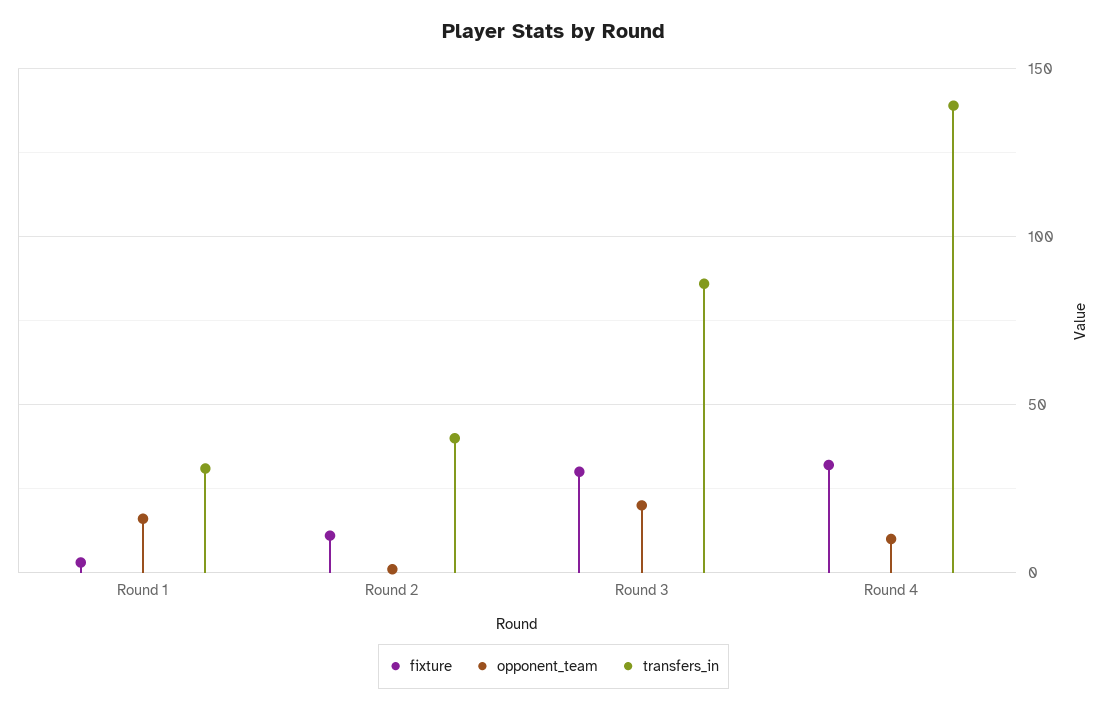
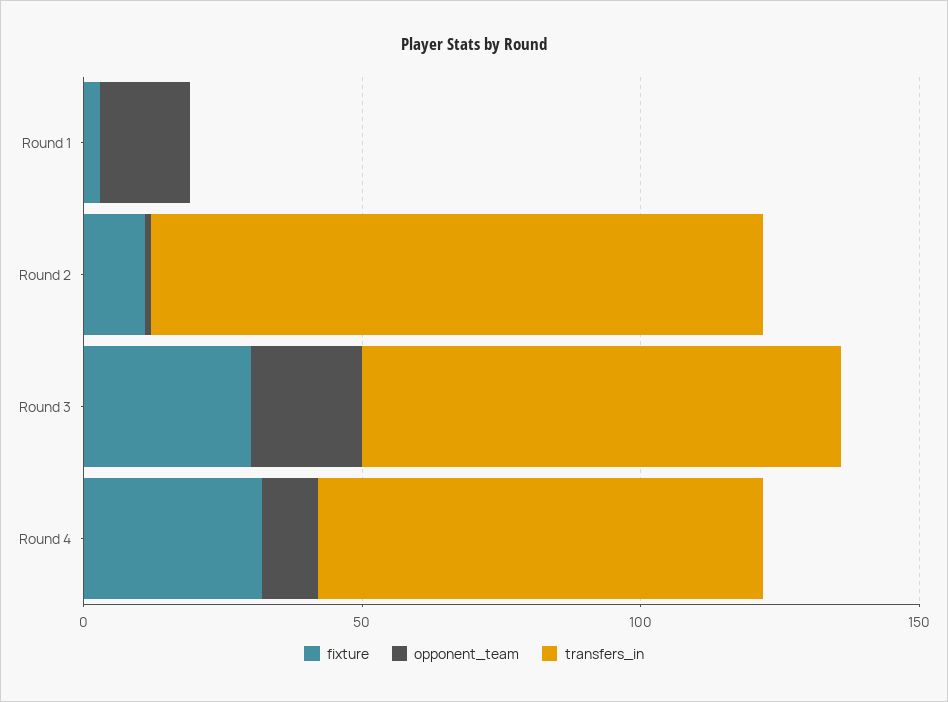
  {
    "fixture": {
      "Round 1": 5,
      "Round 2": 10,
      "Round 3": 30,
      "Round 4": 30
    },
    "opponent_team": {
      "Round 1": 15,
      "Round 2": 0,
      "Round 3": 20,
      "Round 4": 10
    },
    "transfers_in": {
-     "Round 1": 30,
+     "Round 1": 0,
-     "Round 2": 40,
+     "Round 2": 110,
      "Round 3": 85,
-     "Round 4": 140
+     "Round 4": 80
    }
  }

